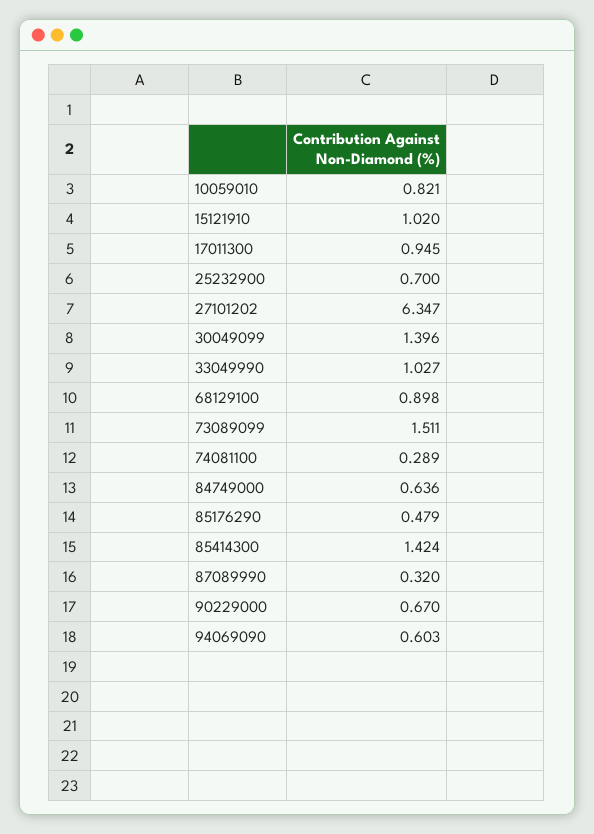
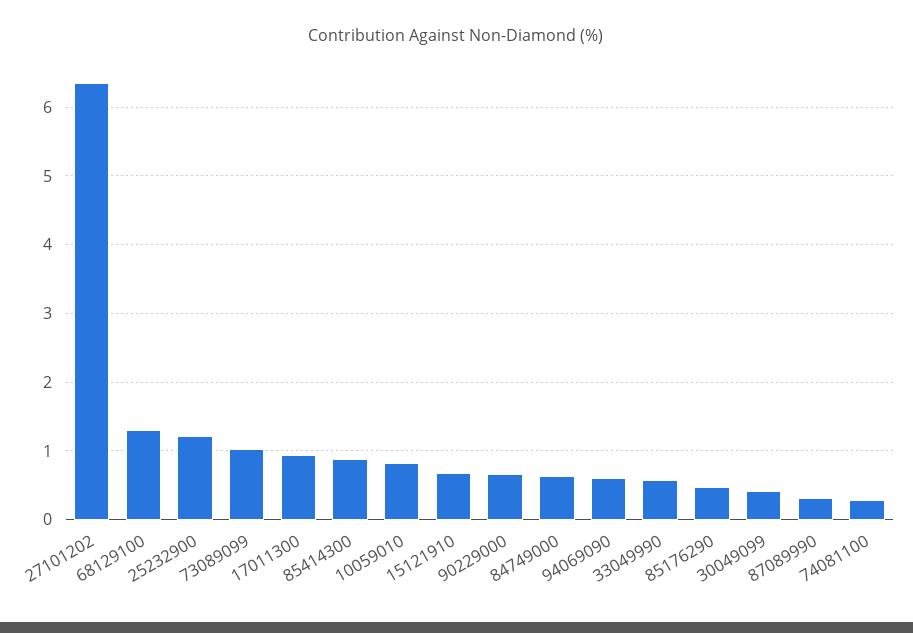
  {
    "10059010": 0.821,
-   "15121910": 1.02,
+   "15121910": 0.7,
    "17011300": 0.945,
-   "25232900": 0.7,
+   "25232900": 1.2,
    "27101202": 6.347,
-   "30049099": 1.396,
+   "30049099": 0.4,
-   "33049990": 1.027,
+   "33049990": 0.6,
-   "68129100": 0.898,
+   "68129100": 1.3,
-   "73089099": 1.511,
+   "73089099": 1,
    "74081100": 0.289,
    "84749000": 0.636,
    "85176290": 0.479,
-   "85414300": 1.424,
+   "85414300": 0.9,
    "87089990": 0.32,
    "90229000": 0.67,
    "94069090": 0.603
  }

